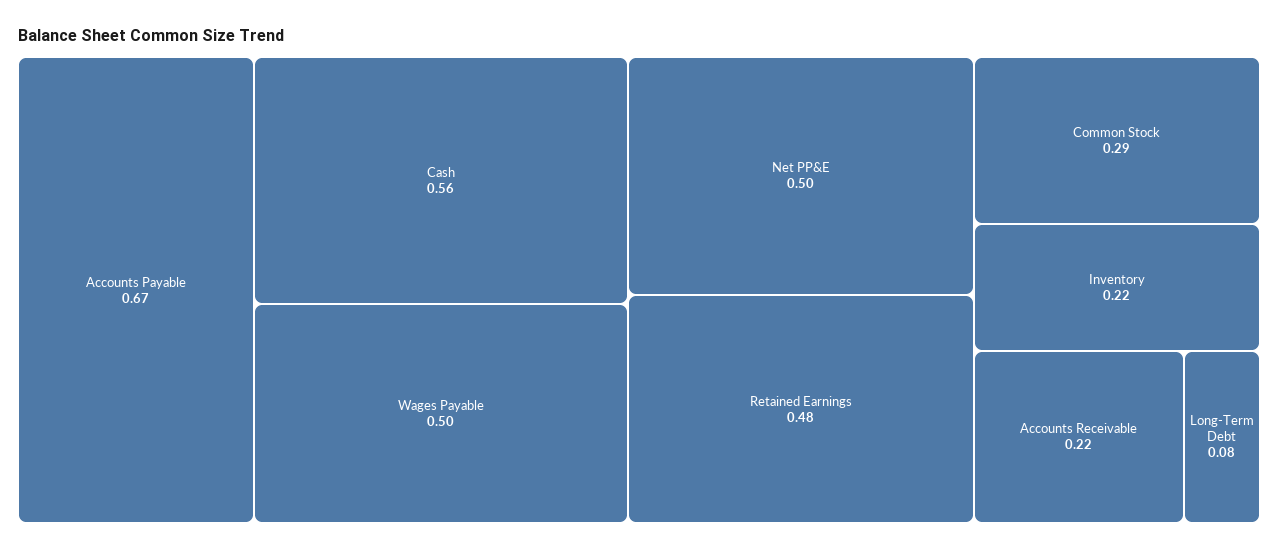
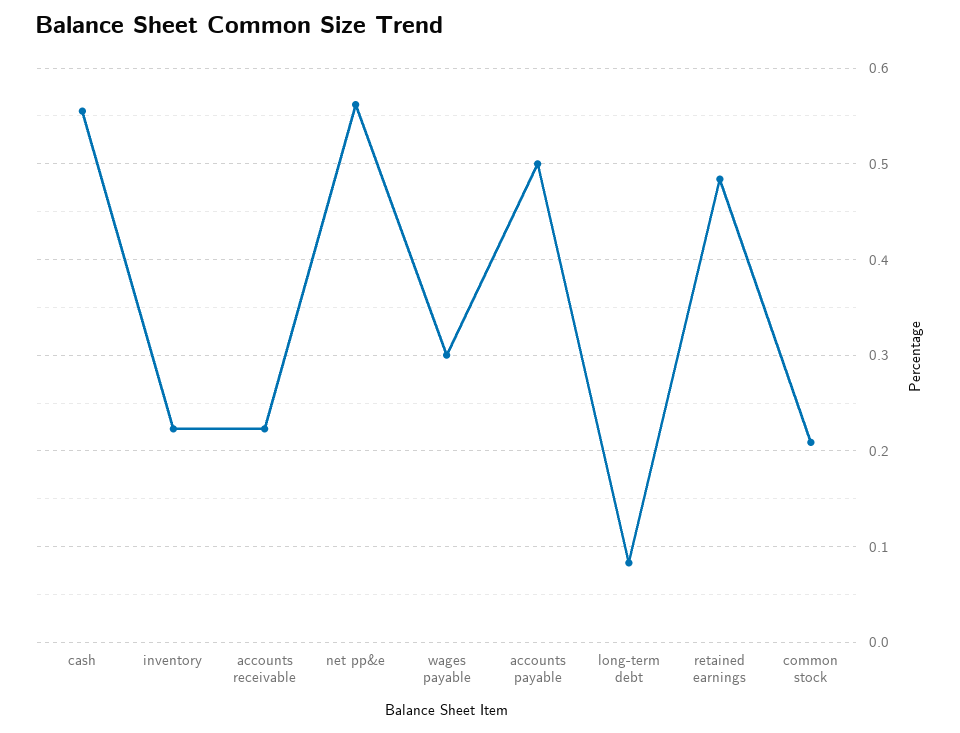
  {
-   "Accounts Payable": 0.67,
+   "Accounts Payable": 0.5,
    "Cash": 0.56,
-   "Wages Payable": 0.5,
+   "Wages Payable": 0.3,
-   "Net PP&E": 0.5,
+   "Net PP&E": 0.56,
    "Retained Earnings": 0.48,
-   "Common Stock": 0.29,
+   "Common Stock": 0.21,
    "Inventory": 0.22,
    "Accounts Receivable": 0.22,
    "Long-Term Debt": 0.08
  }

